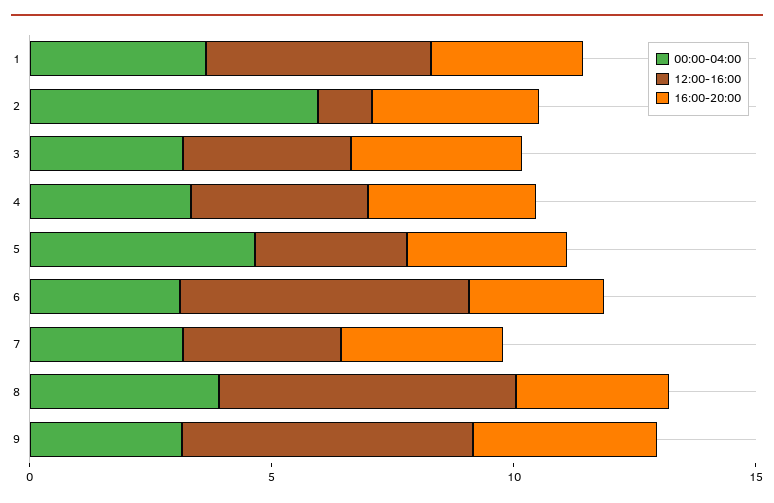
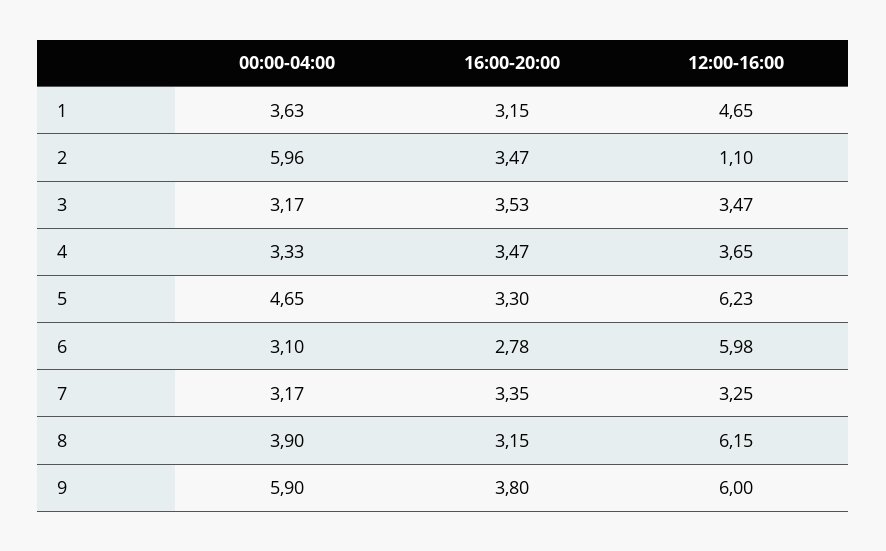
  {
    "00:00-04:00": {
      "1": 3.63,
      "2": 5.96,
      "3": 3.17,
      "4": 3.33,
      "5": 4.65,
      "6": 3.1,
      "7": 3.17,
      "8": 3.9,
-     "9": 3
+     "9": 5.9
    },
    "12:00-16:00": {
      "1": 4.65,
      "2": 1.1,
      "3": 3.47,
      "4": 3.65,
-     "5": 3,
+     "5": 6.23,
      "6": 5.98,
      "7": 3.25,
      "8": 6.15,
      "9": 6
    },
    "16:00-20:00": {
      "1": 3.15,
      "2": 3.47,
      "3": 3.53,
      "4": 3.47,
      "5": 3.3,
      "6": 2.78,
      "7": 3.35,
      "8": 3.15,
      "9": 3.8
    }
  }

